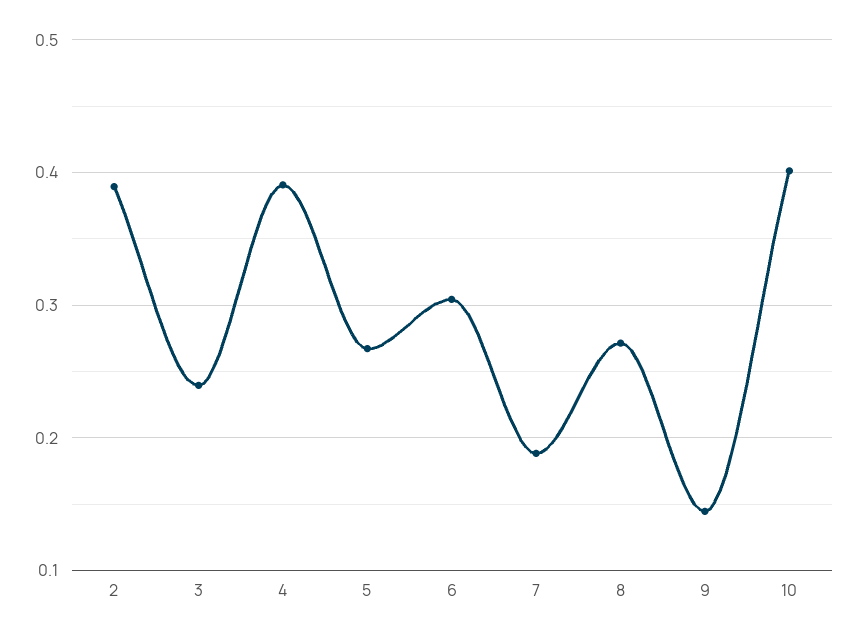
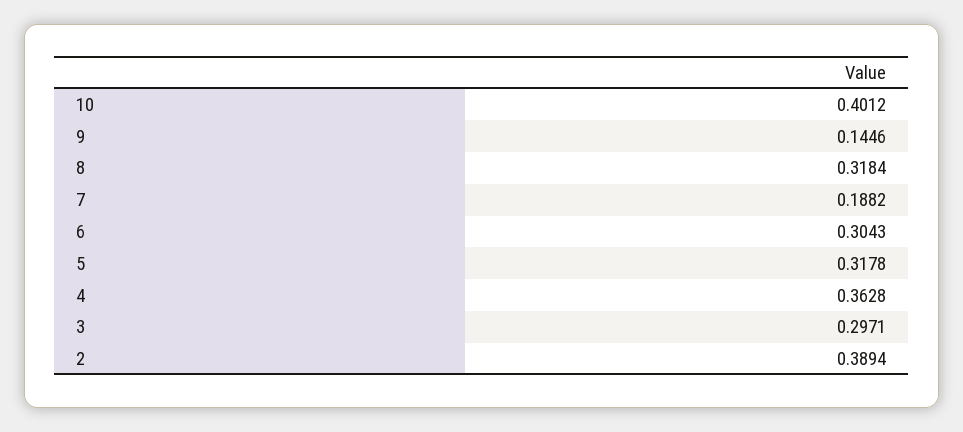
  {
    "2": 0.3894,
-   "3": 0.24,
+   "3": 0.2971,
-   "4": 0.39,
+   "4": 0.3628,
-   "5": 0.27,
+   "5": 0.3178,
    "6": 0.3043,
    "7": 0.1882,
-   "8": 0.27,
+   "8": 0.3184,
    "9": 0.1446,
    "10": 0.4012
  }

